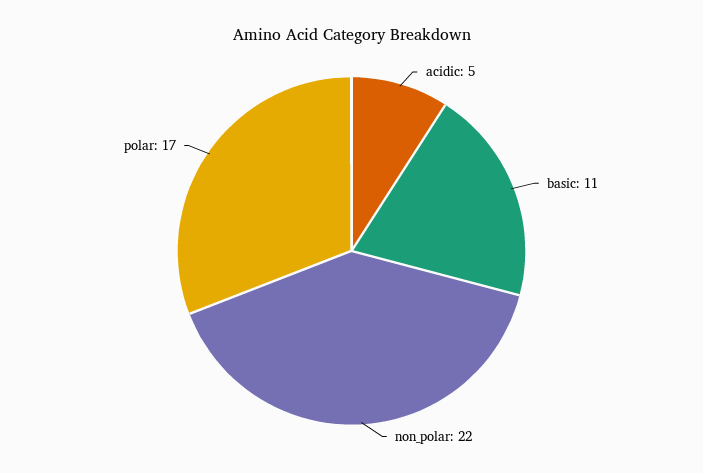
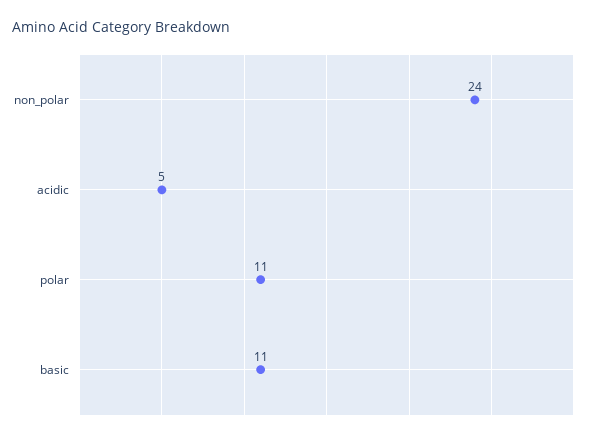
  {
    "acidic": 5,
    "basic": 11,
-   "non_polar": 22,
+   "non_polar": 24,
-   "polar": 17
+   "polar": 11
  }

